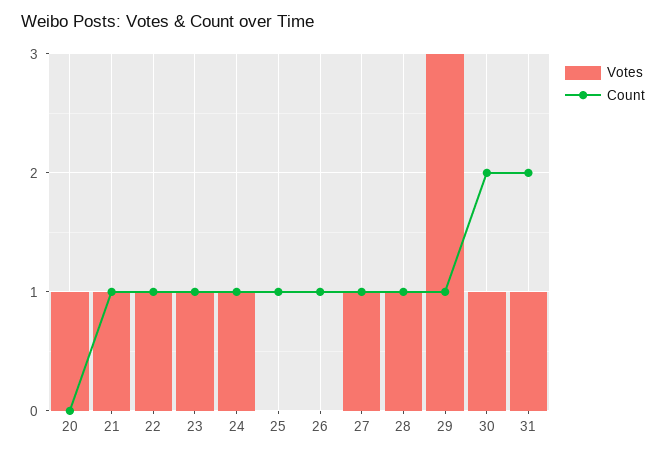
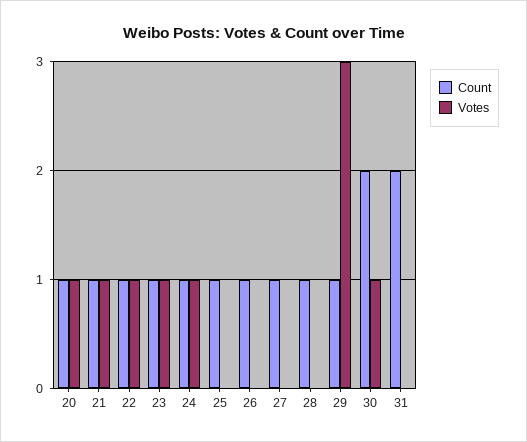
  {
    "Votes": {
      "20": 1,
      "21": 1,
      "22": 1,
      "23": 1,
      "24": 1,
      "25": 0,
      "26": 0,
-     "27": 1,
+     "27": 0,
-     "28": 1,
+     "28": 0,
      "29": 3,
      "30": 1,
-     "31": 1
+     "31": 0
    },
    "Count": {
-     "20": 0,
+     "20": 1,
      "21": 1,
      "22": 1,
      "23": 1,
      "24": 1,
      "25": 1,
      "26": 1,
      "27": 1,
      "28": 1,
      "29": 1,
      "30": 2,
      "31": 2
    }
  }

